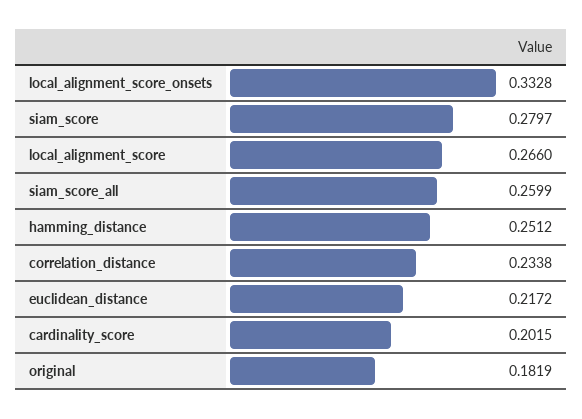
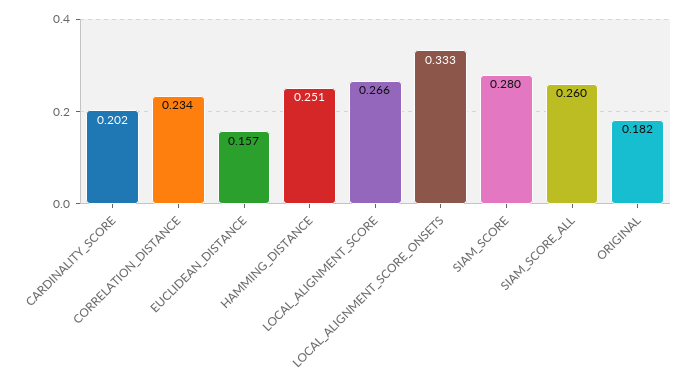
  {
    "local_alignment_score_onsets": 0.3328,
    "siam_score": 0.2797,
    "local_alignment_score": 0.266,
    "siam_score_all": 0.2599,
    "hamming_distance": 0.2512,
    "correlation_distance": 0.2338,
-   "euclidean_distance": 0.2172,
+   "euclidean_distance": 0.157,
    "cardinality_score": 0.2015,
    "original": 0.1819
  }

